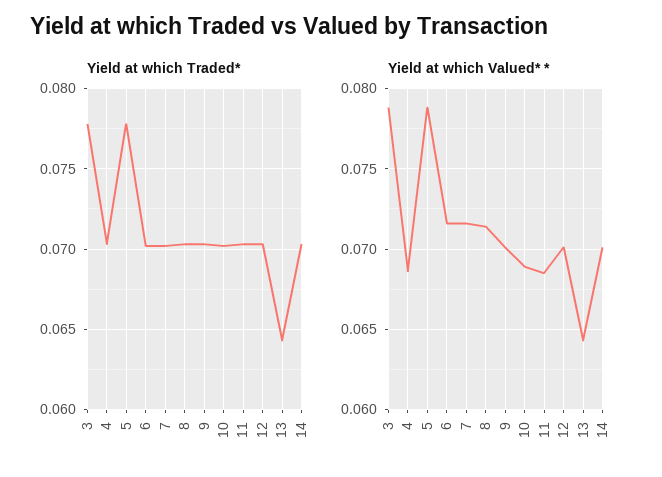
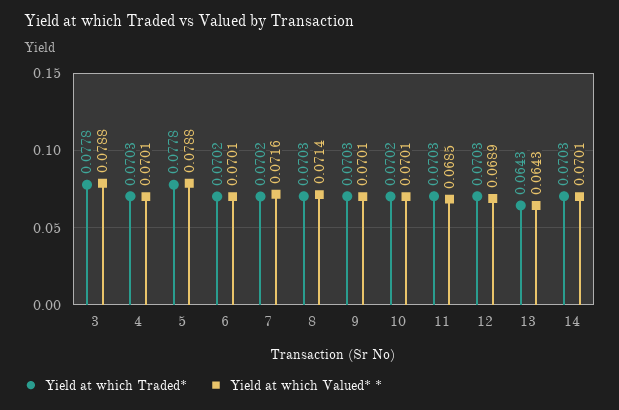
  {
    "Yield at which Traded*": {
      "3": 0.0778,
      "4": 0.0703,
      "5": 0.0778,
      "6": 0.0702,
      "7": 0.0702,
      "8": 0.0703,
      "9": 0.0703,
      "10": 0.0702,
      "11": 0.0703,
      "12": 0.0703,
      "13": 0.0643,
      "14": 0.0703
    },
    "Yield at which Valued* *": {
      "3": 0.0788,
-     "4": 0.0685,
+     "4": 0.0701,
      "5": 0.0788,
-     "6": 0.0715,
+     "6": 0.0701,
      "7": 0.0716,
      "8": 0.0714,
      "9": 0.0701,
-     "10": 0.069,
+     "10": 0.0701,
      "11": 0.0685,
-     "12": 0.07,
+     "12": 0.0689,
      "13": 0.0643,
      "14": 0.0701
    }
  }

